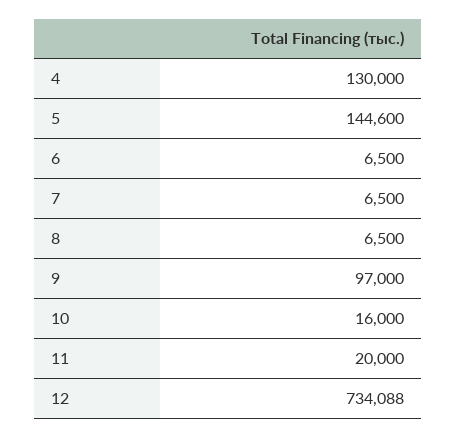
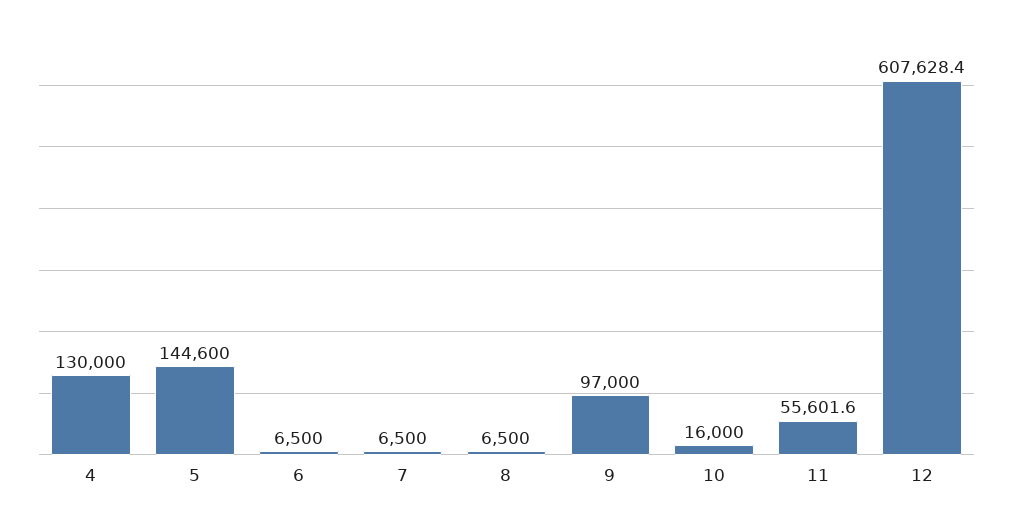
  {
    "4": 130000,
    "5": 144600,
    "6": 6500,
    "7": 6500,
    "8": 6500,
    "9": 97000,
    "10": 16000,
-   "11": 20000,
+   "11": 55601.6,
-   "12": 734088
+   "12": 607628.4
  }

